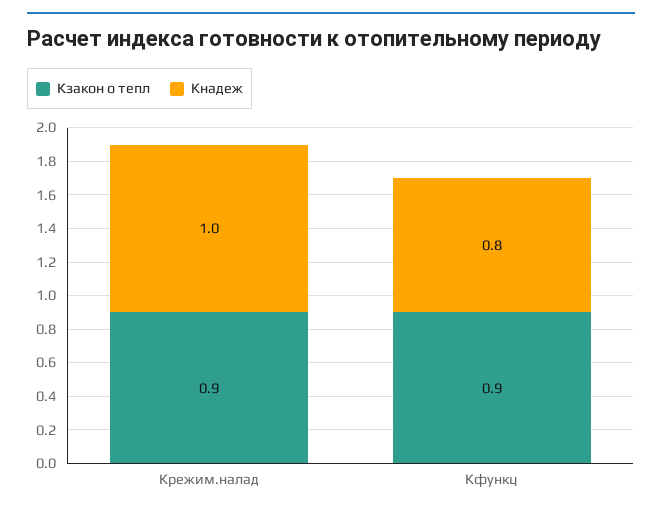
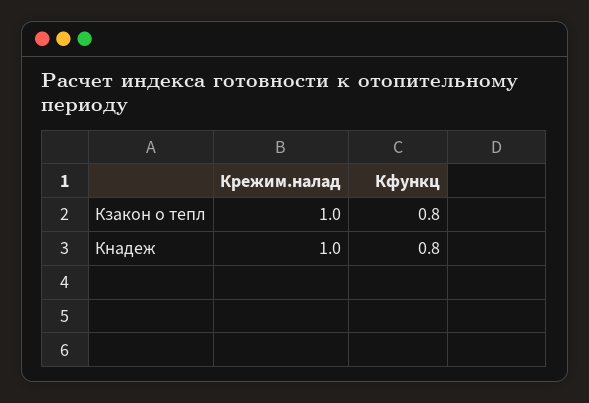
  {
    "Кзакон о тепл": {
-     "Крежим.налад": 0.9,
+     "Крежим.налад": 1,
-     "Кфункц": 0.9
+     "Кфункц": 0.8
    },
    "Кнадеж": {
      "Крежим.налад": 1,
      "Кфункц": 0.8
    }
  }

